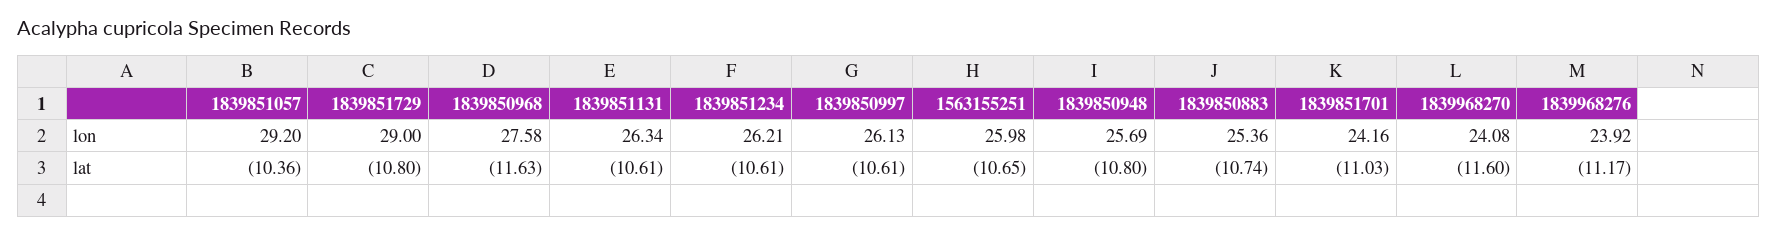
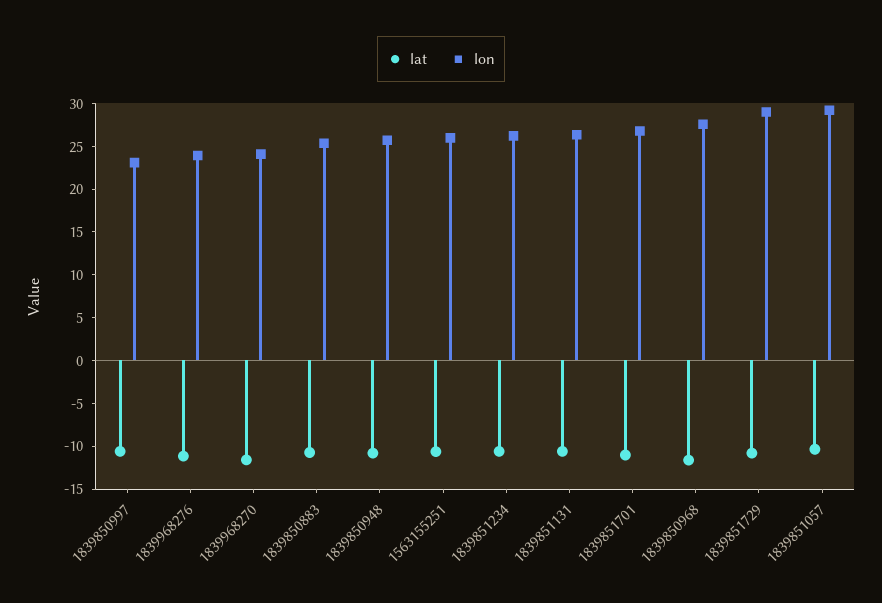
  {
    "lon": {
      "1839851057": 29.2,
      "1839851729": 29,
      "1839850968": 27.58,
      "1839851131": 26.34,
      "1839851234": 26.21,
-     "1839850997": 26.13,
+     "1839850997": 23,
      "1563155251": 25.98,
      "1839850948": 25.69,
      "1839850883": 25.36,
-     "1839851701": 24.16,
+     "1839851701": 27,
      "1839968270": 24.08,
      "1839968276": 23.92
    },
    "lat": {
      "1839851057": -10.36,
      "1839851729": -10.8,
      "1839850968": -11.63,
      "1839851131": -10.61,
      "1839851234": -10.61,
      "1839850997": -10.61,
      "1563155251": -10.65,
      "1839850948": -10.8,
      "1839850883": -10.74,
      "1839851701": -11.03,
      "1839968270": -11.6,
      "1839968276": -11.17
    }
  }

